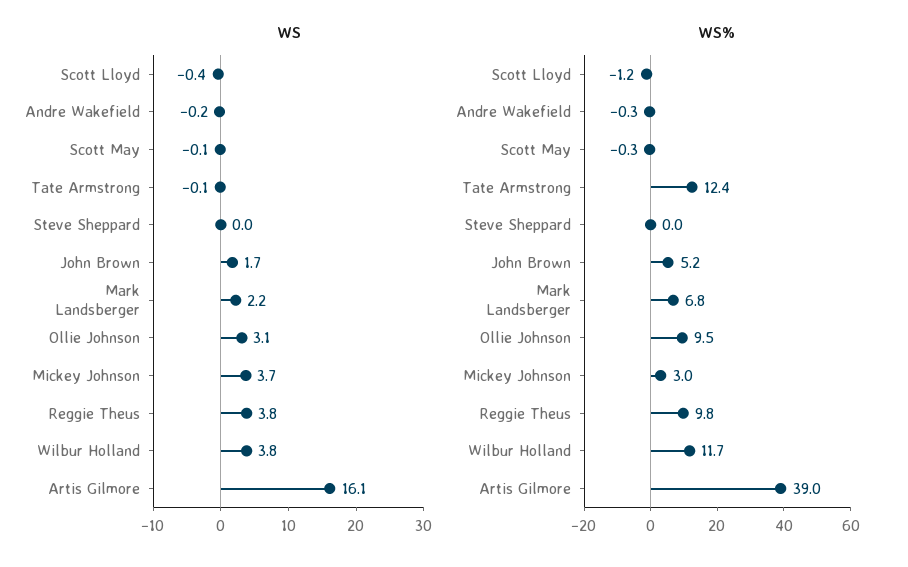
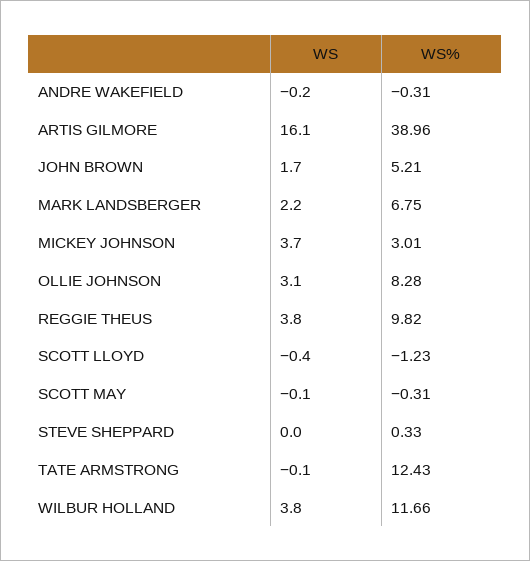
  {
    "WS": {
      "Scott Lloyd": -0.4,
      "Andre Wakefield": -0.2,
      "Scott May": -0.1,
      "Tate Armstrong": -0.1,
      "Steve Sheppard": 0,
      "John Brown": 1.7,
      "Mark Landsberger": 2.2,
      "Ollie Johnson": 3.1,
      "Mickey Johnson": 3.7,
      "Reggie Theus": 3.8,
      "Wilbur Holland": 3.8,
      "Artis Gilmore": 16.1
    },
    "WS%": {
      "Scott Lloyd": -1.23,
      "Andre Wakefield": -0.31,
      "Scott May": -0.31,
      "Tate Armstrong": 12.43,
-     "Steve Sheppard": 0,
+     "Steve Sheppard": 0.33,
      "John Brown": 5.21,
      "Mark Landsberger": 6.75,
-     "Ollie Johnson": 9.5,
+     "Ollie Johnson": 8.28,
      "Mickey Johnson": 3.01,
      "Reggie Theus": 9.82,
      "Wilbur Holland": 11.66,
      "Artis Gilmore": 38.96
    }
  }

